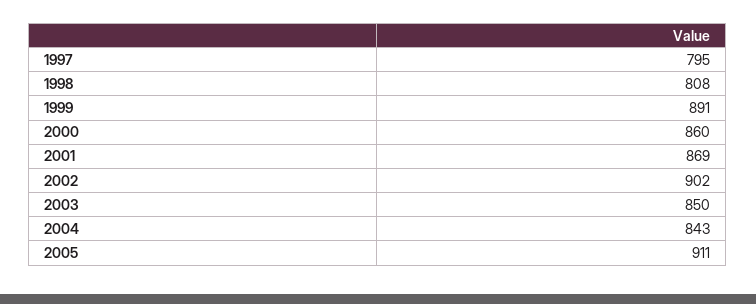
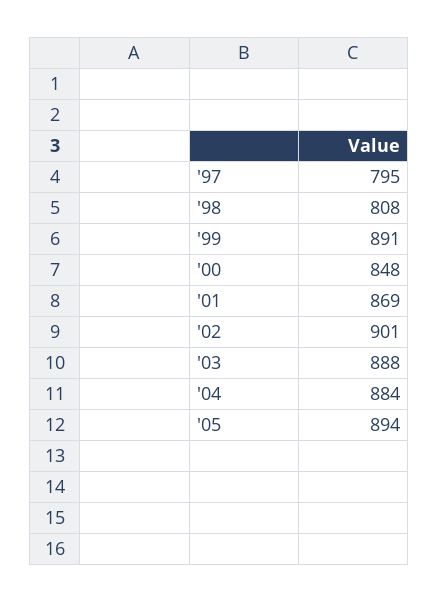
  {
    "1997": 795,
    "1998": 808,
    "1999": 891,
-   "2000": 860,
+   "2000": 848,
    "2001": 869,
-   "2002": 902,
+   "2002": 901,
-   "2003": 850,
+   "2003": 888,
-   "2004": 843,
+   "2004": 884,
-   "2005": 911
+   "2005": 894
  }

